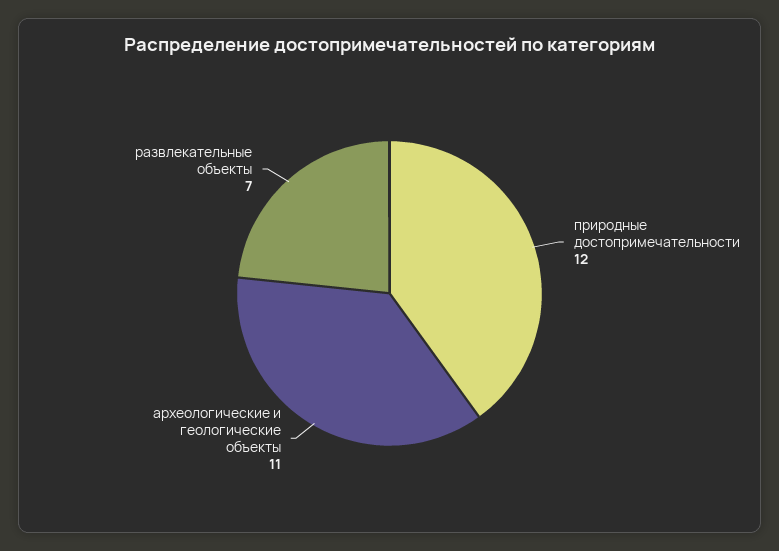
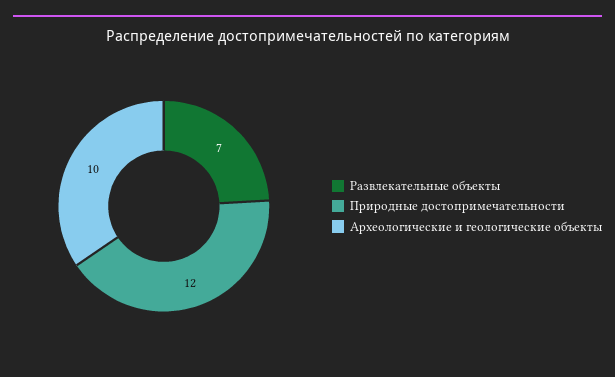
  {
    "природные достопримечательности": 12,
-   "археологические и геологические объекты": 11,
+   "археологические и геологические объекты": 10,
    "развлекательные объекты": 7
  }

